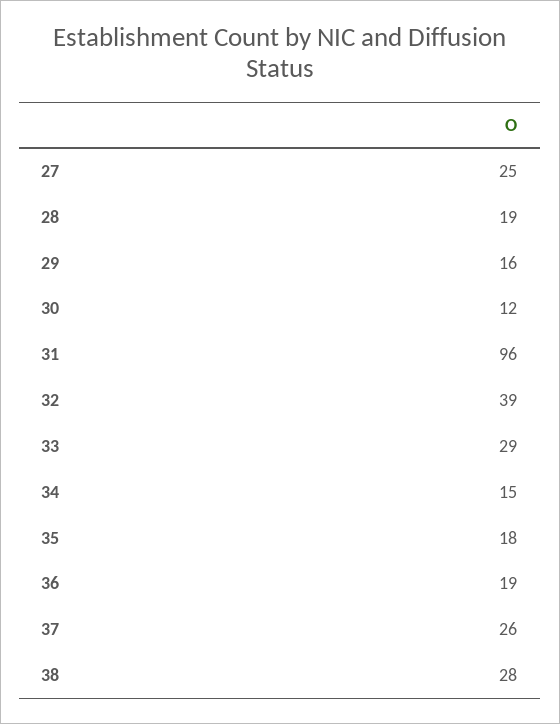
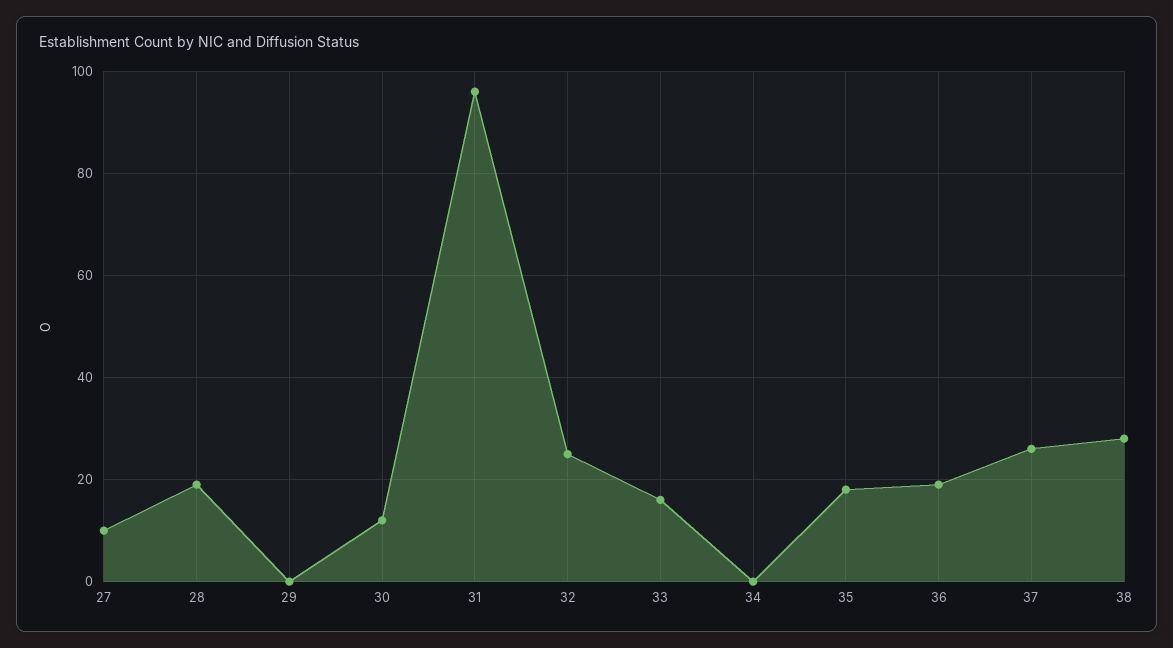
  {
-   "27": 25,
+   "27": 10,
    "28": 19,
-   "29": 16,
+   "29": 0,
    "30": 12,
    "31": 96,
-   "32": 39,
+   "32": 25,
-   "33": 29,
+   "33": 15,
-   "34": 15,
+   "34": 0,
    "35": 18,
    "36": 19,
    "37": 26,
    "38": 28
  }

